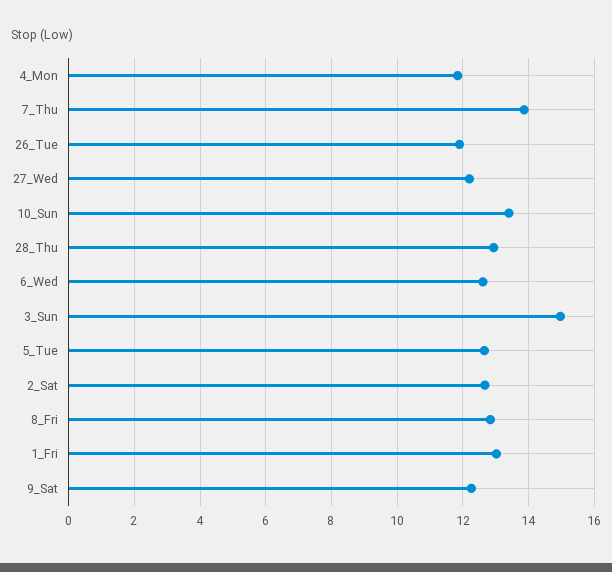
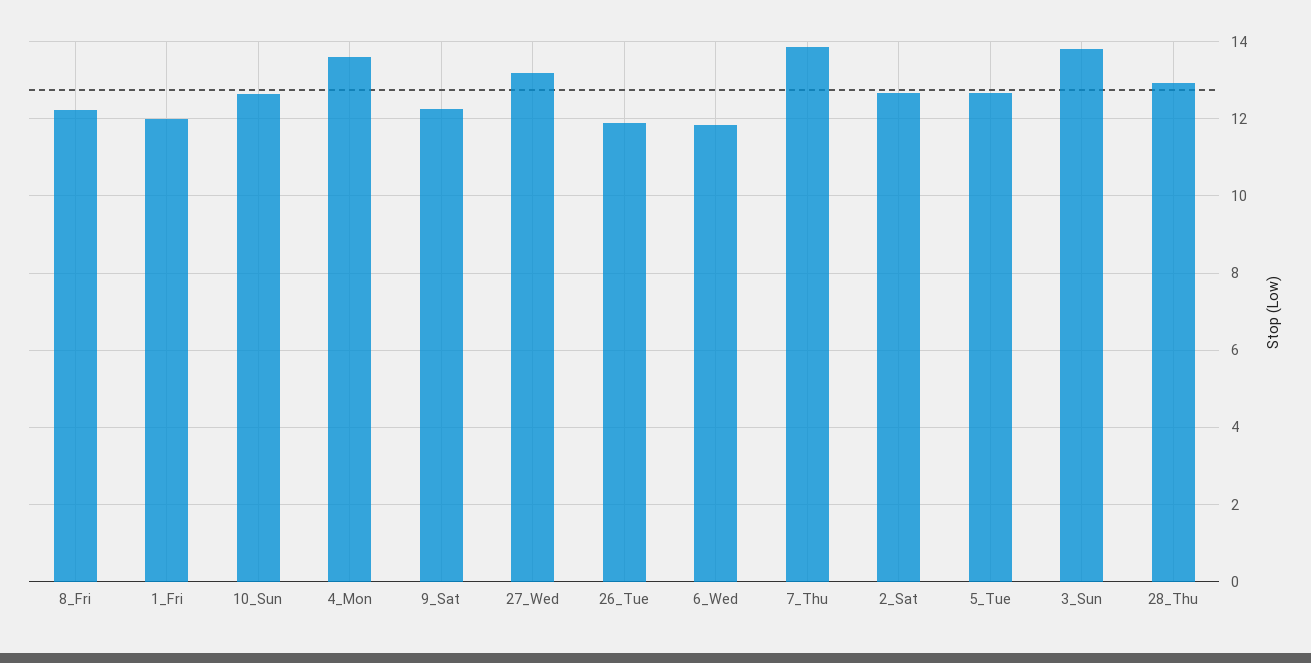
  {
-   "4_Mon": 11.8,
+   "4_Mon": 13.6,
    "7_Thu": 13.8,
    "26_Tue": 12,
-   "27_Wed": 12.2,
+   "27_Wed": 13.2,
-   "10_Sun": 13.4,
+   "10_Sun": 12.6,
    "28_Thu": 13,
-   "6_Wed": 12.6,
+   "6_Wed": 11.8,
-   "3_Sun": 15,
+   "3_Sun": 13.8,
    "5_Tue": 12.6,
    "2_Sat": 12.6,
-   "8_Fri": 12.8,
+   "8_Fri": 12.2,
-   "1_Fri": 13,
+   "1_Fri": 12,
    "9_Sat": 12.2
  }

